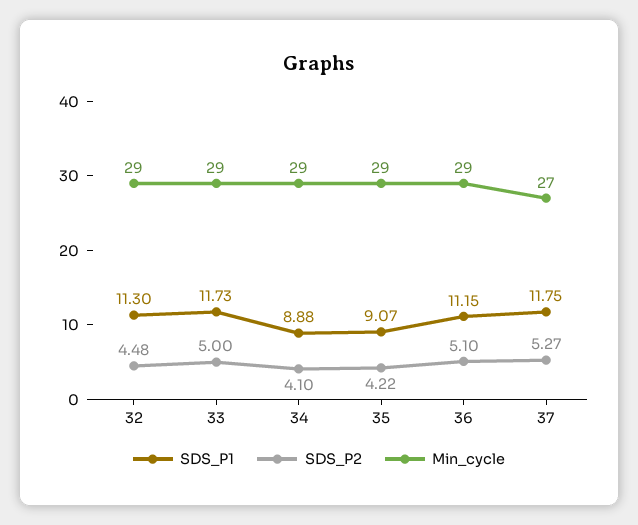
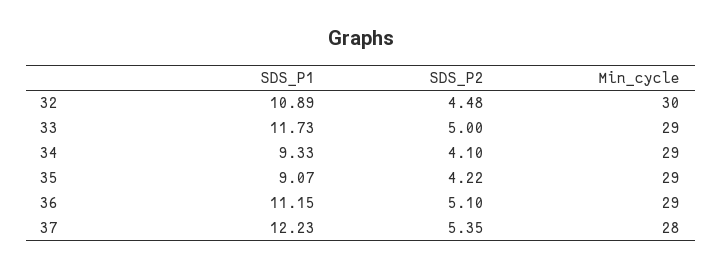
  {
    "SDS_P1": {
-     "32": 11.3,
+     "32": 10.89,
      "33": 11.73,
-     "34": 8.88,
+     "34": 9.33,
      "35": 9.07,
      "36": 11.15,
-     "37": 11.75
+     "37": 12.23
    },
    "SDS_P2": {
      "32": 4.48,
      "33": 5,
      "34": 4.1,
      "35": 4.22,
      "36": 5.1,
-     "37": 5.27
+     "37": 5.35
    },
    "Min_cycle": {
-     "32": 29,
+     "32": 30,
      "33": 29,
      "34": 29,
      "35": 29,
      "36": 29,
-     "37": 27
+     "37": 28
    }
  }

